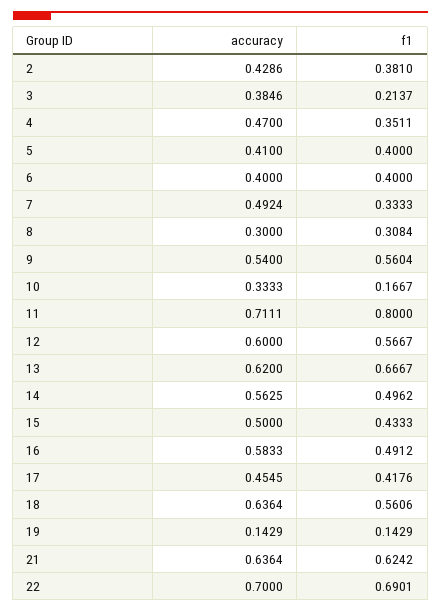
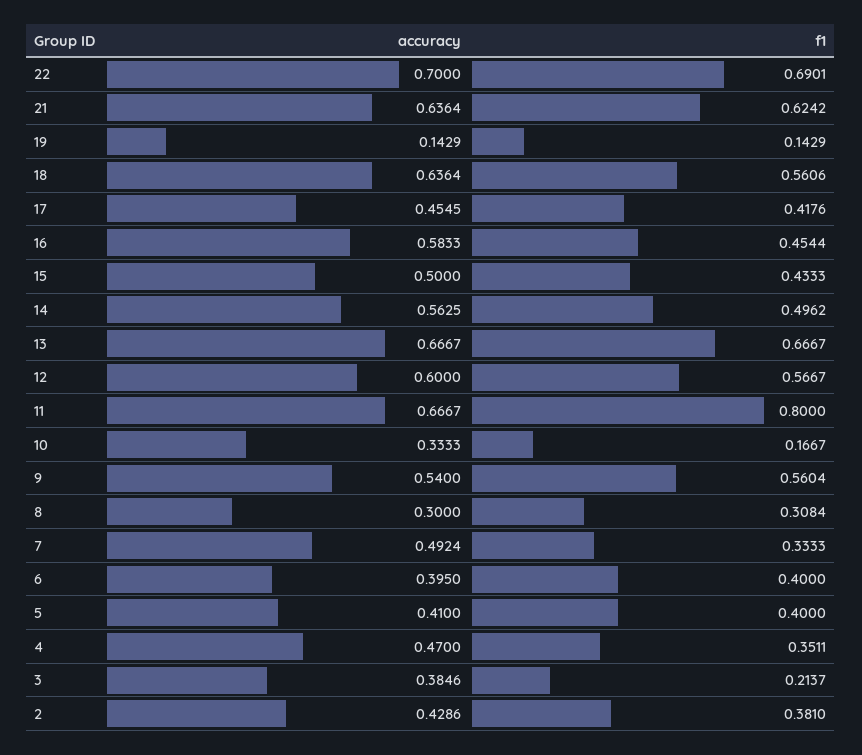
  {
    "accuracy": {
      "2": 0.4286,
      "3": 0.3846,
      "4": 0.47,
      "5": 0.41,
-     "6": 0.4,
+     "6": 0.395,
      "7": 0.4924,
      "8": 0.3,
      "9": 0.54,
      "10": 0.3333,
-     "11": 0.7111,
+     "11": 0.6667,
      "12": 0.6,
-     "13": 0.62,
+     "13": 0.6667,
      "14": 0.5625,
      "15": 0.5,
      "16": 0.5833,
      "17": 0.4545,
      "18": 0.6364,
      "19": 0.1429,
      "21": 0.6364,
      "22": 0.7
    },
    "f1": {
      "2": 0.381,
      "3": 0.2137,
      "4": 0.3511,
      "5": 0.4,
      "6": 0.4,
      "7": 0.3333,
      "8": 0.3084,
      "9": 0.5604,
      "10": 0.1667,
      "11": 0.8,
      "12": 0.5667,
      "13": 0.6667,
      "14": 0.4962,
      "15": 0.4333,
-     "16": 0.4912,
+     "16": 0.4544,
      "17": 0.4176,
      "18": 0.5606,
      "19": 0.1429,
      "21": 0.6242,
      "22": 0.6901
    }
  }

